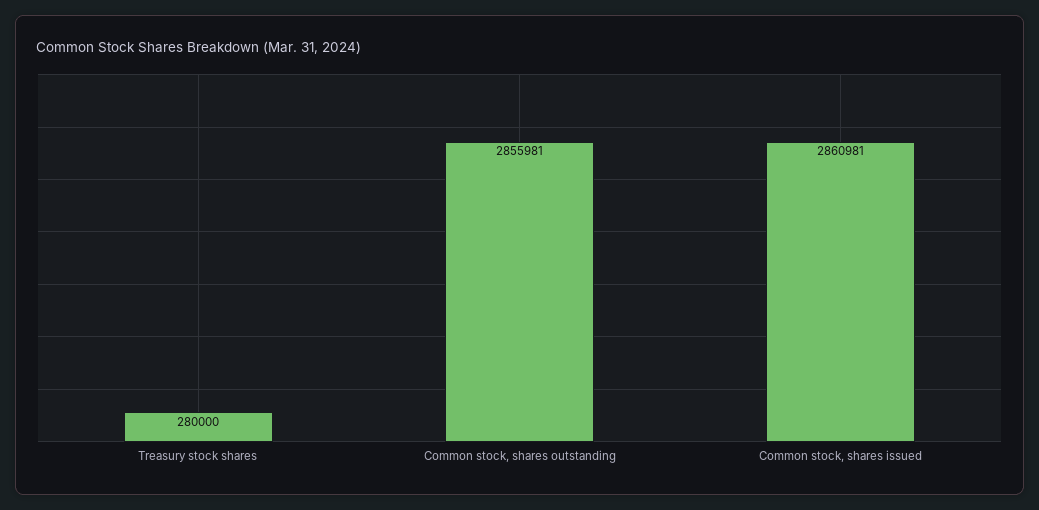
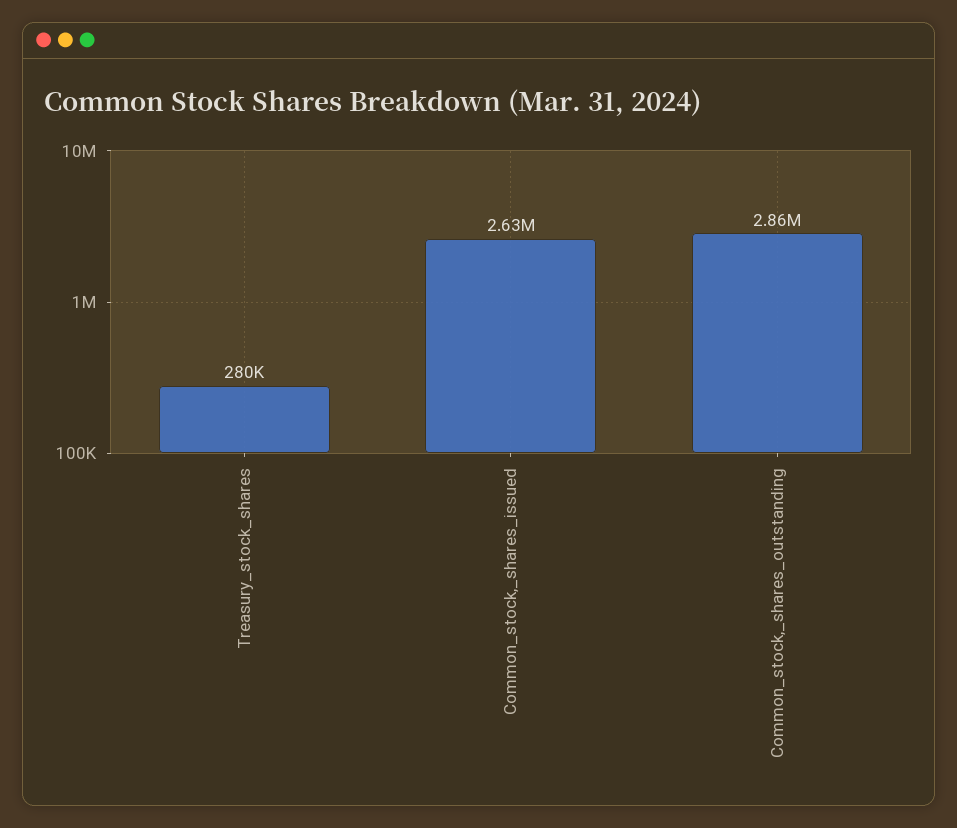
  {
    "Treasury stock shares": 280000,
    "Common stock, shares outstanding": 2855981,
-   "Common stock, shares issued": 2860981
+   "Common stock, shares issued": 2630000
  }

